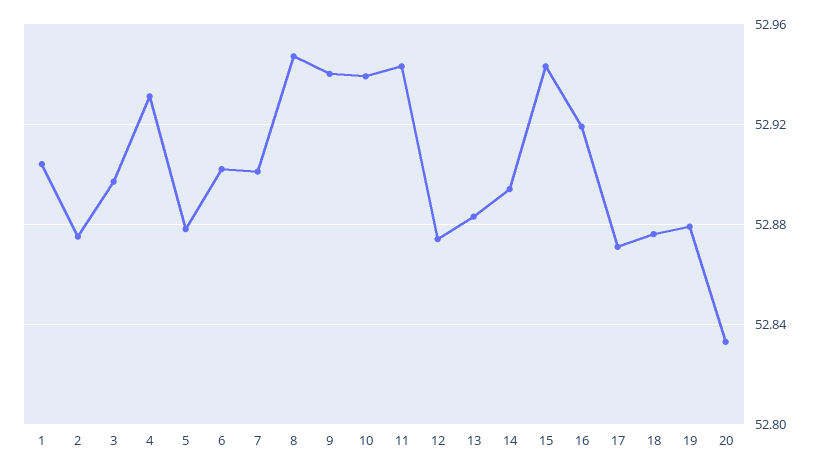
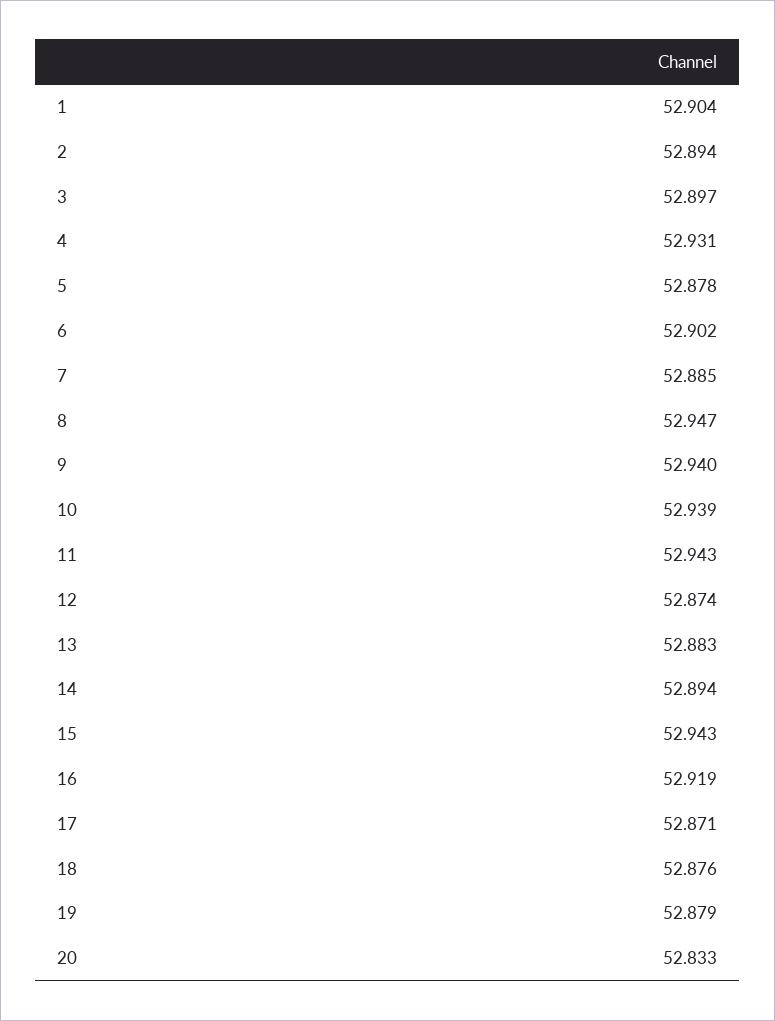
  {
    "1": 52.904,
-   "2": 52.875,
+   "2": 52.894,
    "3": 52.897,
    "4": 52.931,
    "5": 52.878,
    "6": 52.902,
-   "7": 52.9,
+   "7": 52.885,
    "8": 52.947,
    "9": 52.94,
    "10": 52.939,
    "11": 52.943,
    "12": 52.874,
    "13": 52.883,
    "14": 52.894,
    "15": 52.943,
    "16": 52.919,
    "17": 52.871,
    "18": 52.876,
    "19": 52.879,
    "20": 52.833
  }

